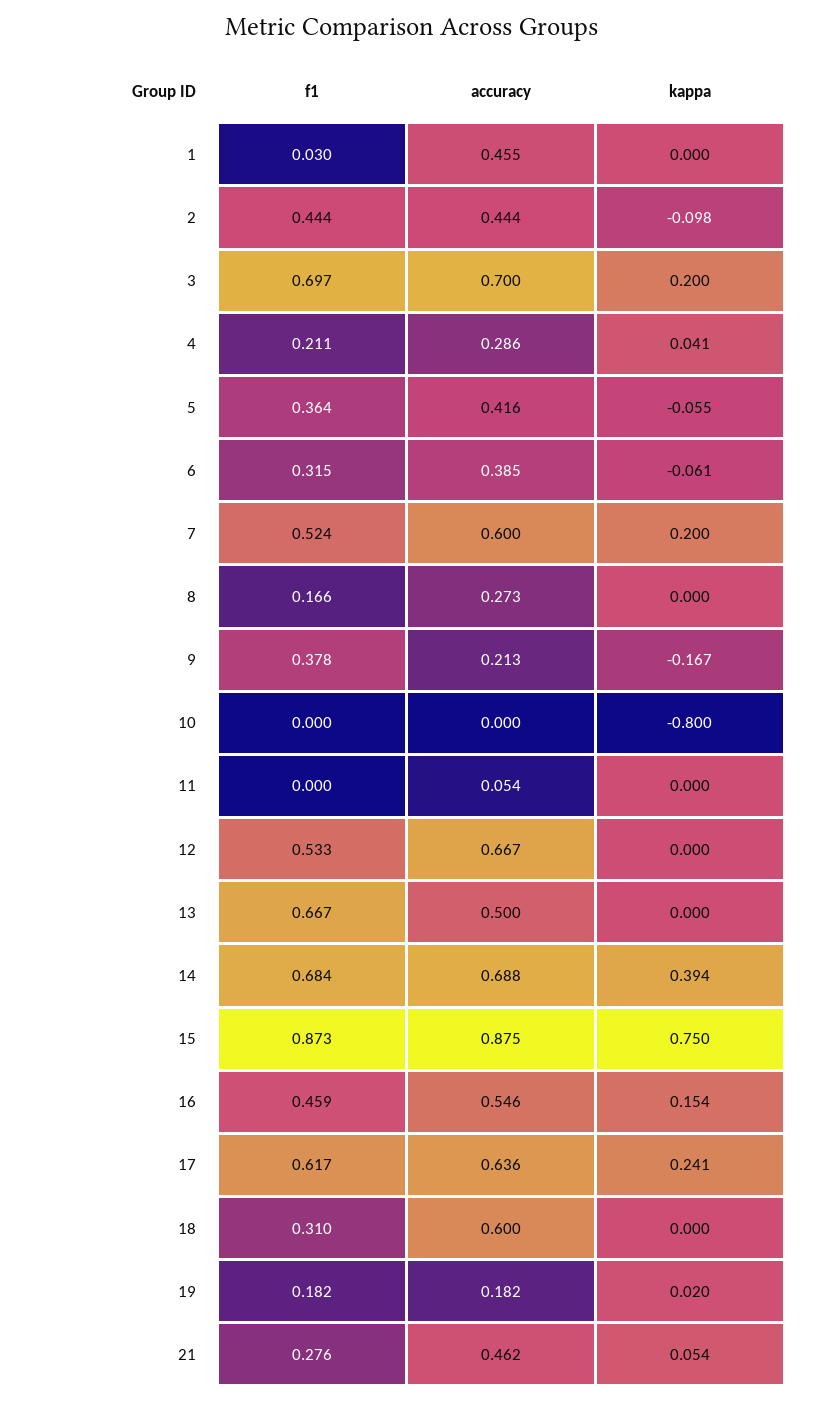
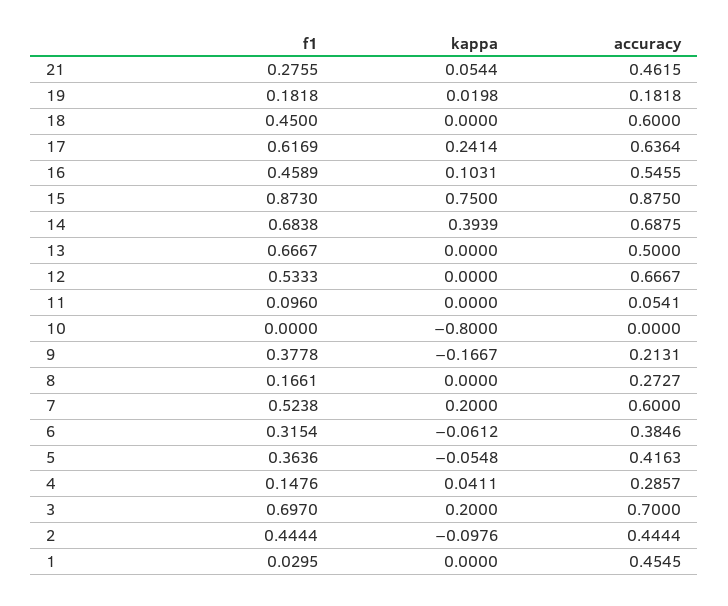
  {
    "f1": {
      "1": 0.0295,
      "2": 0.4444,
      "3": 0.697,
-     "4": 0.211,
+     "4": 0.1476,
      "5": 0.3636,
      "6": 0.3154,
      "7": 0.5238,
      "8": 0.1661,
      "9": 0.3778,
      "10": 0,
-     "11": 0,
+     "11": 0.096,
      "12": 0.5333,
      "13": 0.6667,
      "14": 0.6838,
      "15": 0.873,
      "16": 0.4589,
      "17": 0.6169,
-     "18": 0.31,
+     "18": 0.45,
      "19": 0.1818,
      "21": 0.2755
    },
    "accuracy": {
      "1": 0.4545,
      "2": 0.4444,
      "3": 0.7,
      "4": 0.2857,
      "5": 0.4163,
      "6": 0.3846,
      "7": 0.6,
      "8": 0.2727,
      "9": 0.2131,
      "10": 0,
      "11": 0.0541,
      "12": 0.6667,
      "13": 0.5,
      "14": 0.6875,
      "15": 0.875,
      "16": 0.5455,
      "17": 0.6364,
      "18": 0.6,
      "19": 0.1818,
      "21": 0.4615
    },
    "kappa": {
      "1": 0,
      "2": -0.0976,
      "3": 0.2,
      "4": 0.0411,
      "5": -0.0548,
      "6": -0.0612,
      "7": 0.2,
      "8": 0,
      "9": -0.1667,
      "10": -0.8,
      "11": 0,
      "12": 0,
      "13": 0,
      "14": 0.3939,
      "15": 0.75,
-     "16": 0.154,
+     "16": 0.1031,
      "17": 0.2414,
      "18": 0,
      "19": 0.0198,
      "21": 0.0544
    }
  }

